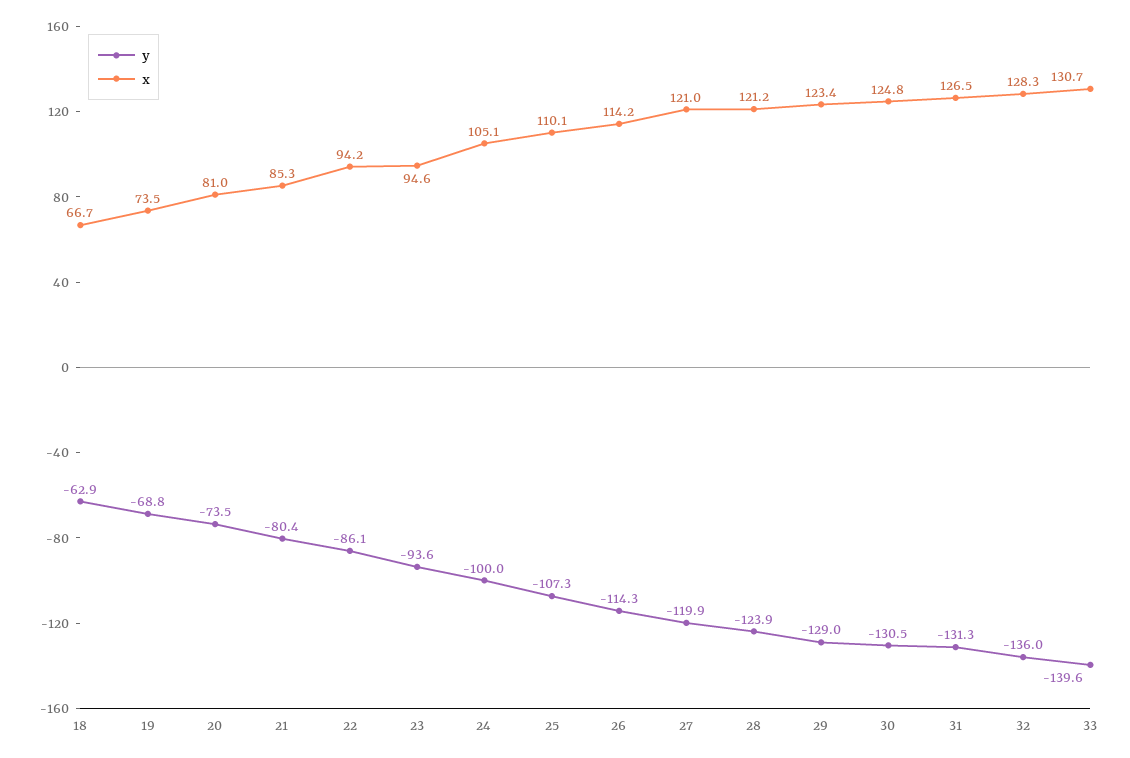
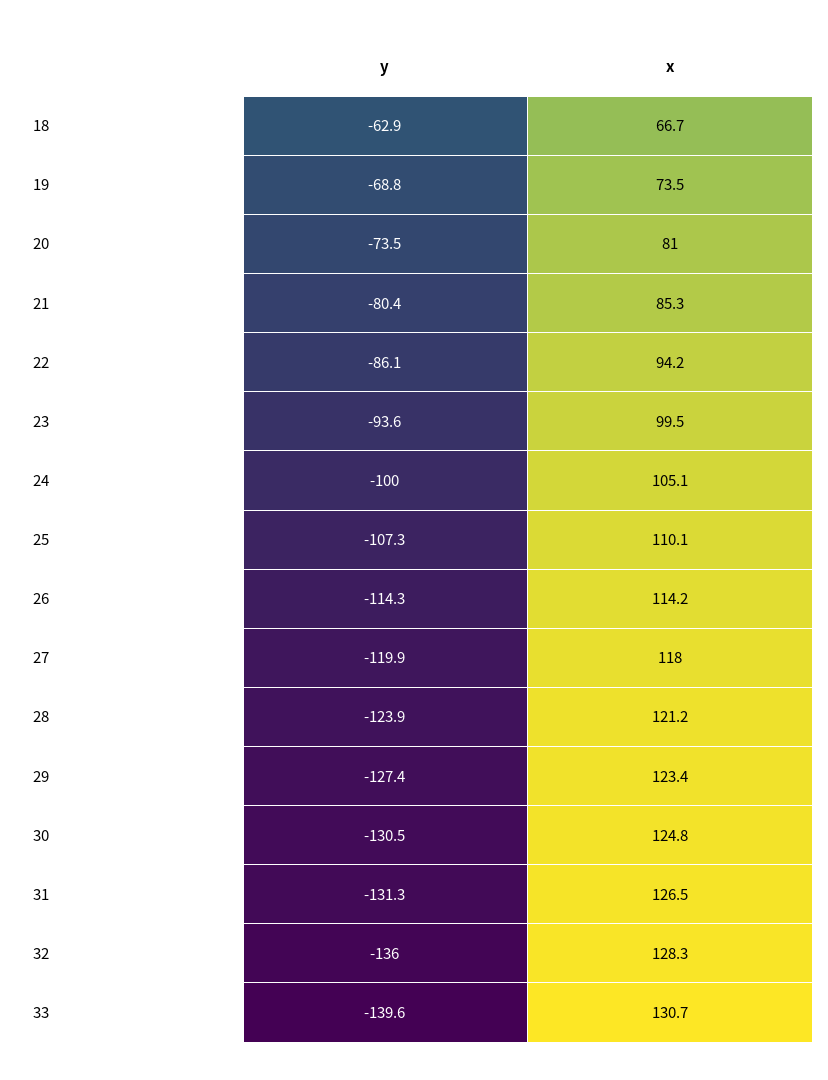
  {
    "y": {
      "18": -62.9,
      "19": -68.8,
      "20": -73.5,
      "21": -80.4,
      "22": -86.1,
      "23": -93.6,
      "24": -100,
      "25": -107.3,
      "26": -114.3,
      "27": -119.9,
      "28": -123.9,
-     "29": -129,
+     "29": -127.4,
      "30": -130.5,
      "31": -131.3,
      "32": -136,
      "33": -139.6
    },
    "x": {
      "18": 66.7,
      "19": 73.5,
      "20": 81,
      "21": 85.3,
      "22": 94.2,
-     "23": 94.6,
+     "23": 99.5,
      "24": 105.1,
      "25": 110.1,
      "26": 114.2,
-     "27": 121,
+     "27": 118,
      "28": 121.2,
      "29": 123.4,
      "30": 124.8,
      "31": 126.5,
      "32": 128.3,
      "33": 130.7
    }
  }

